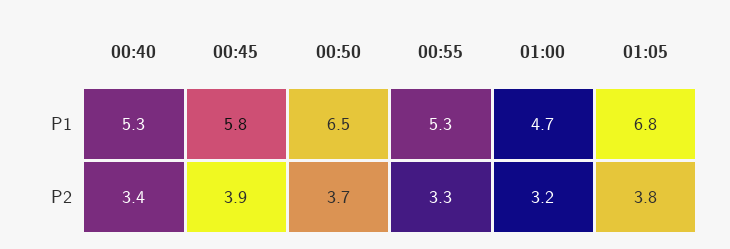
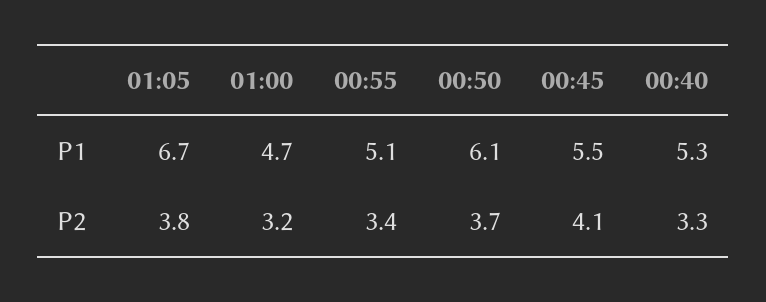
  {
    "00:40": {
      "P1": 5.3,
-     "P2": 3.4
+     "P2": 3.3
    },
    "00:45": {
-     "P1": 5.8,
+     "P1": 5.5,
-     "P2": 3.9
+     "P2": 4.1
    },
    "00:50": {
-     "P1": 6.5,
+     "P1": 6.1,
      "P2": 3.7
    },
    "00:55": {
-     "P1": 5.3,
+     "P1": 5.1,
-     "P2": 3.3
+     "P2": 3.4
    },
    "01:00": {
      "P1": 4.7,
      "P2": 3.2
    },
    "01:05": {
-     "P1": 6.8,
+     "P1": 6.7,
      "P2": 3.8
    }
  }

